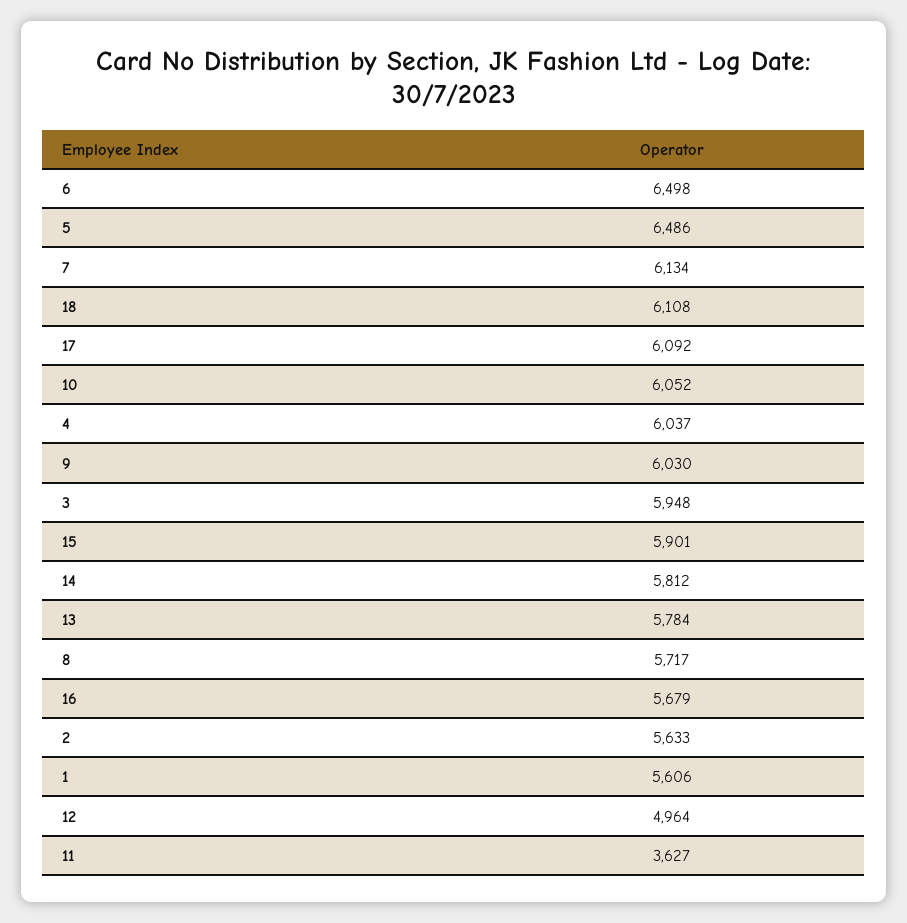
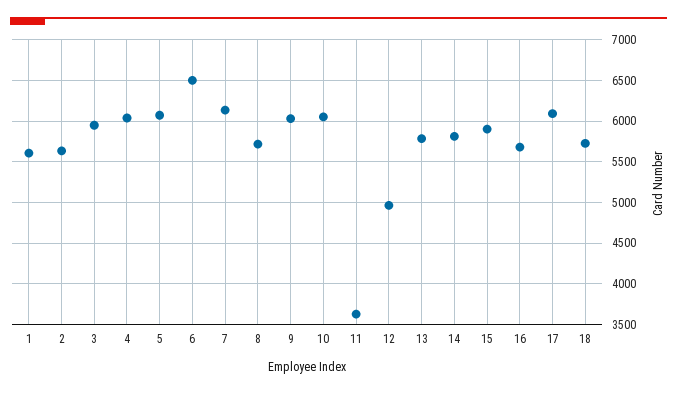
  {
    "6": 6498,
-   "5": 6486,
+   "5": 6100,
    "7": 6134,
-   "18": 6108,
+   "18": 5700,
    "17": 6092,
    "10": 6052,
    "4": 6037,
    "9": 6030,
    "3": 5948,
    "15": 5901,
    "14": 5812,
    "13": 5784,
    "8": 5717,
    "16": 5679,
    "2": 5633,
    "1": 5606,
    "12": 4964,
    "11": 3627
  }

